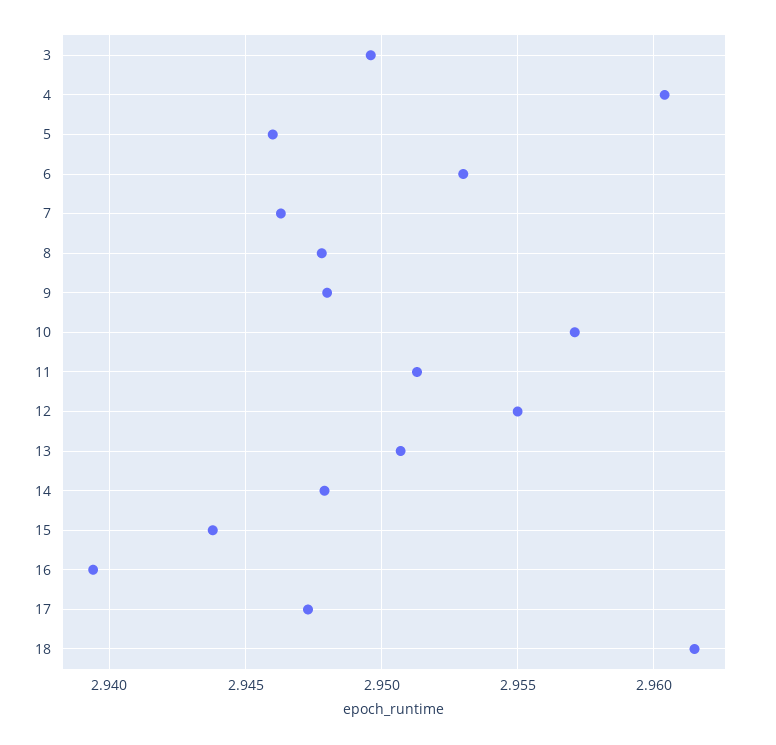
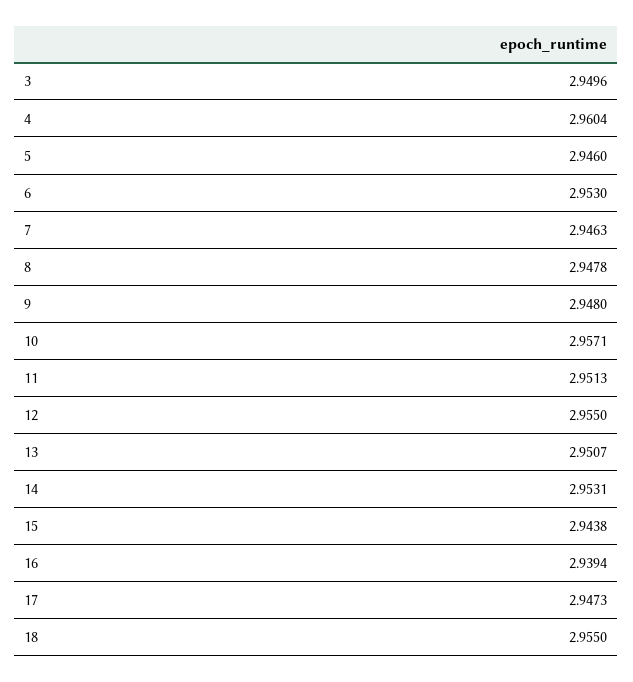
  {
    "3": 2.9496,
    "4": 2.9604,
    "5": 2.946,
    "6": 2.953,
    "7": 2.9463,
    "8": 2.9478,
    "9": 2.948,
    "10": 2.9571,
    "11": 2.9513,
    "12": 2.955,
    "13": 2.9507,
-   "14": 2.948,
+   "14": 2.9531,
    "15": 2.9438,
    "16": 2.9394,
    "17": 2.9473,
-   "18": 2.9615
+   "18": 2.955
  }

